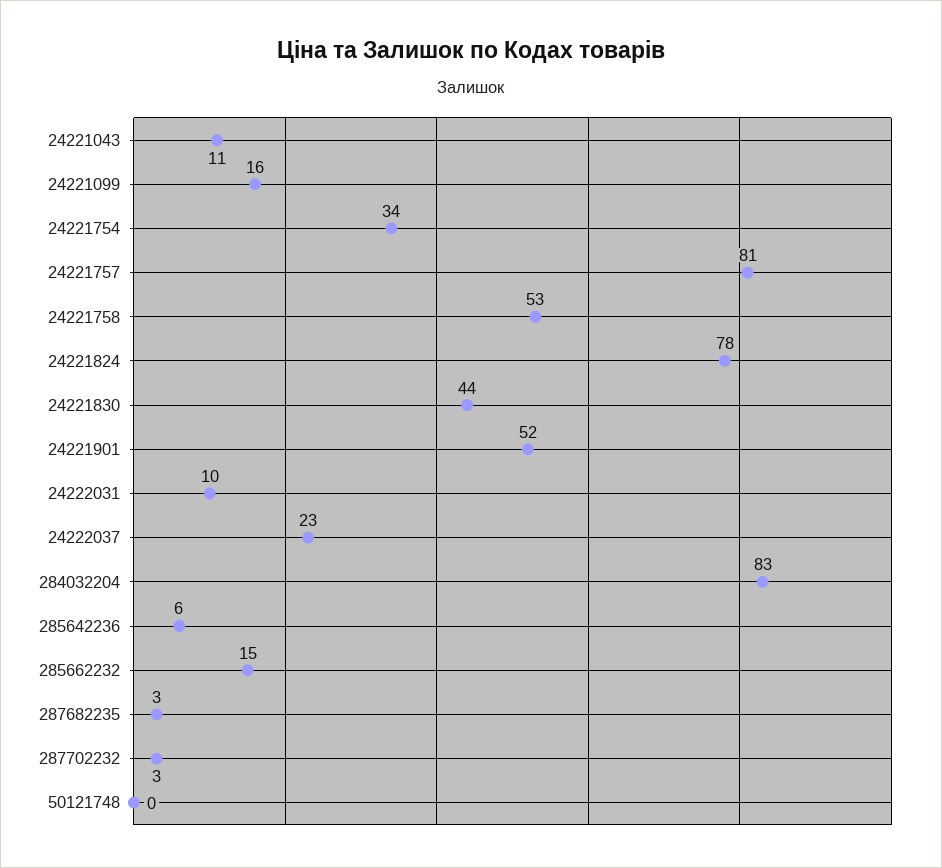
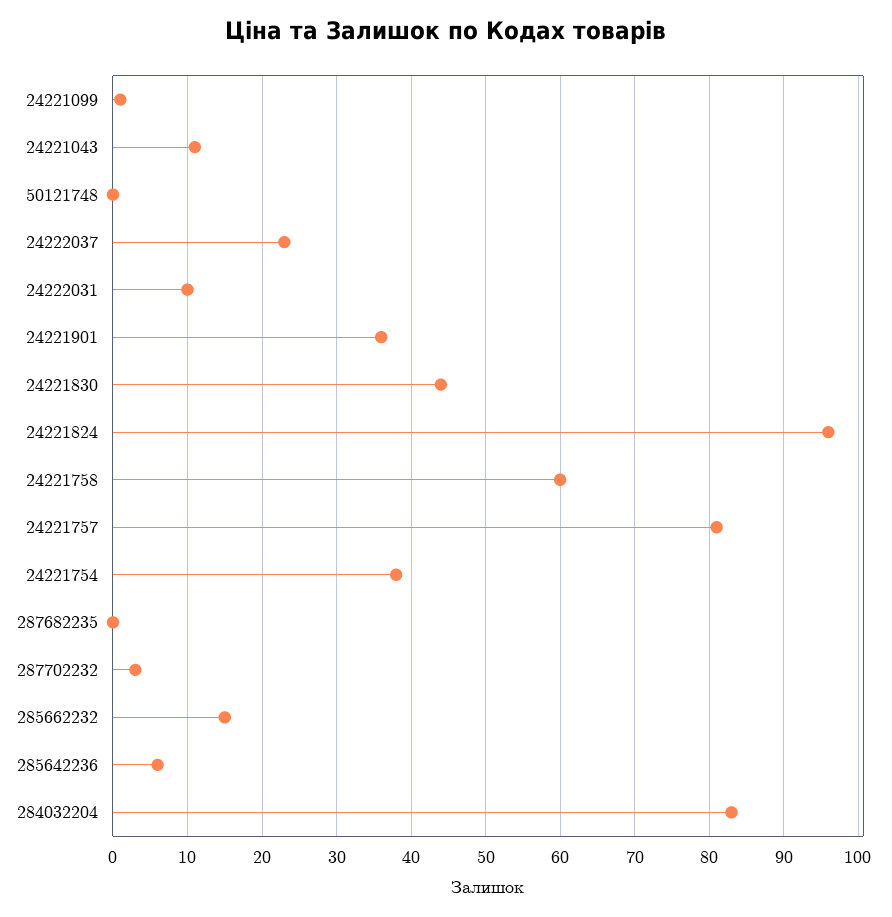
  {
    "24221043": 11,
-   "24221099": 16,
+   "24221099": 1,
-   "24221754": 34,
+   "24221754": 38,
    "24221757": 81,
-   "24221758": 53,
+   "24221758": 60,
-   "24221824": 78,
+   "24221824": 96,
    "24221830": 44,
-   "24221901": 52,
+   "24221901": 36,
    "24222031": 10,
    "24222037": 23,
    "284032204": 83,
    "285642236": 6,
    "285662232": 15,
-   "287682235": 3,
+   "287682235": 0,
    "287702232": 3,
    "50121748": 0
  }

